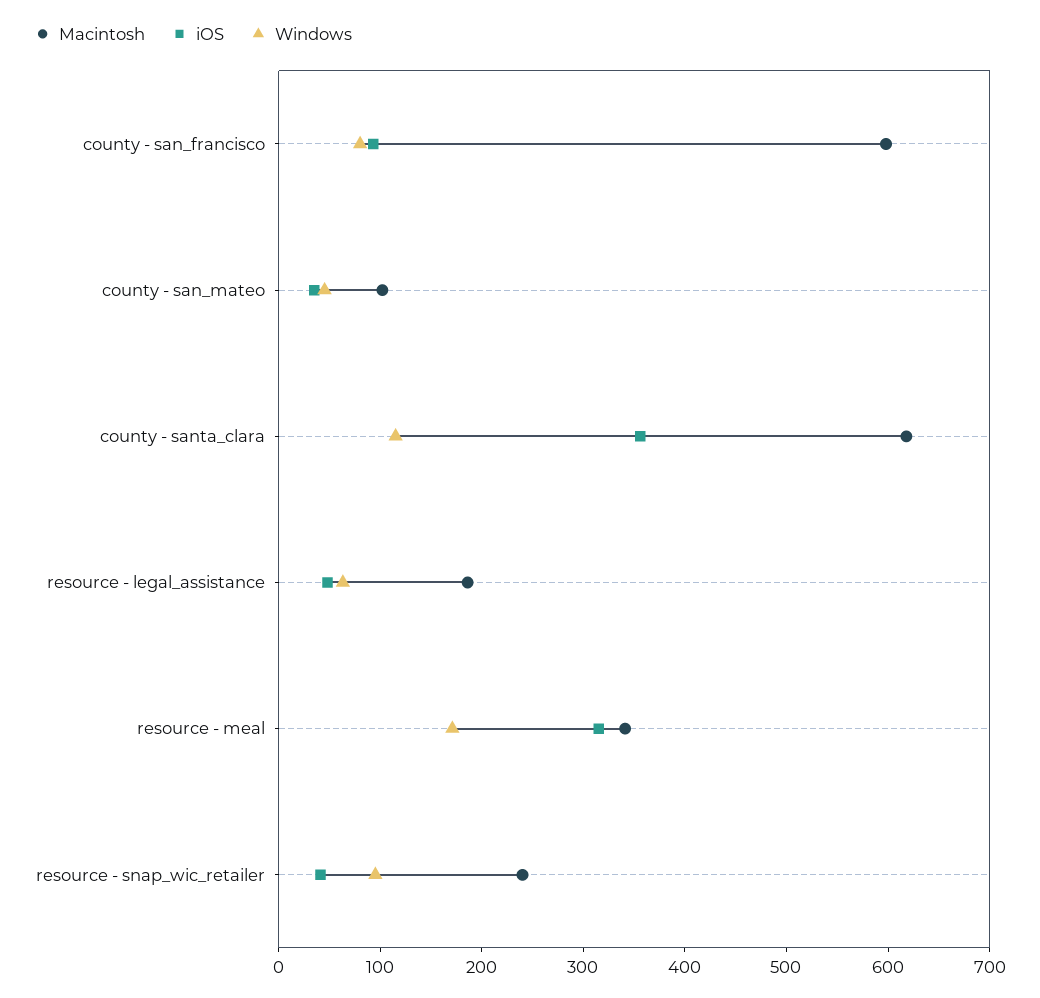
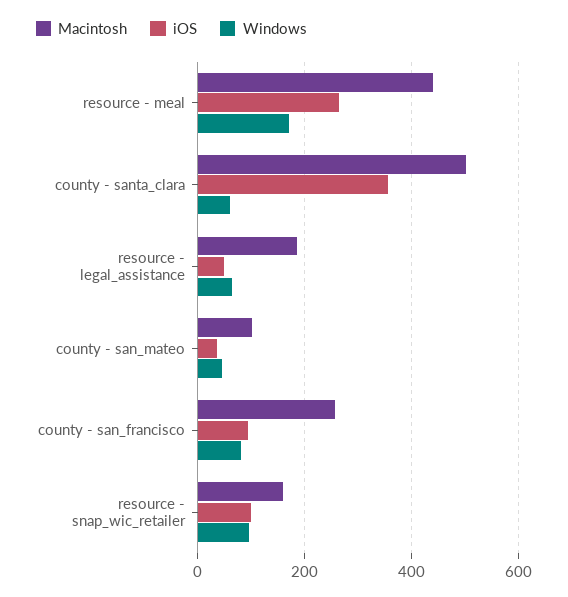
  {
    "Macintosh": {
-     "county - san_francisco": 600,
+     "county - san_francisco": 260,
      "county - san_mateo": 100,
-     "county - santa_clara": 620,
+     "county - santa_clara": 500,
      "resource - legal_assistance": 180,
-     "resource - meal": 340,
+     "resource - meal": 440,
-     "resource - snap_wic_retailer": 240
+     "resource - snap_wic_retailer": 160
    },
    "iOS": {
      "county - san_francisco": 100,
      "county - san_mateo": 40,
      "county - santa_clara": 360,
      "resource - legal_assistance": 40,
-     "resource - meal": 320,
+     "resource - meal": 260,
-     "resource - snap_wic_retailer": 40
+     "resource - snap_wic_retailer": 100
    },
    "Windows": {
      "county - san_francisco": 80,
      "county - san_mateo": 40,
-     "county - santa_clara": 120,
+     "county - santa_clara": 60,
      "resource - legal_assistance": 60,
      "resource - meal": 180,
      "resource - snap_wic_retailer": 100
    }
  }

